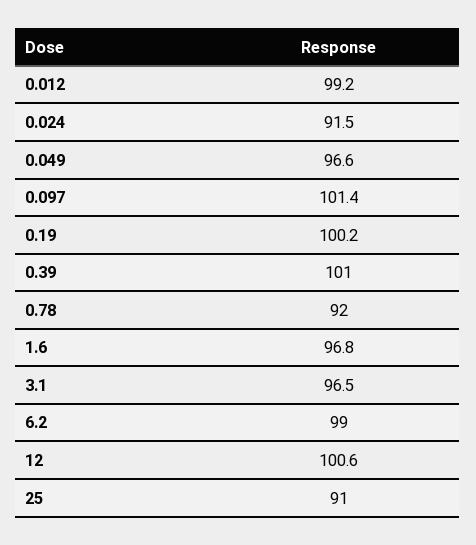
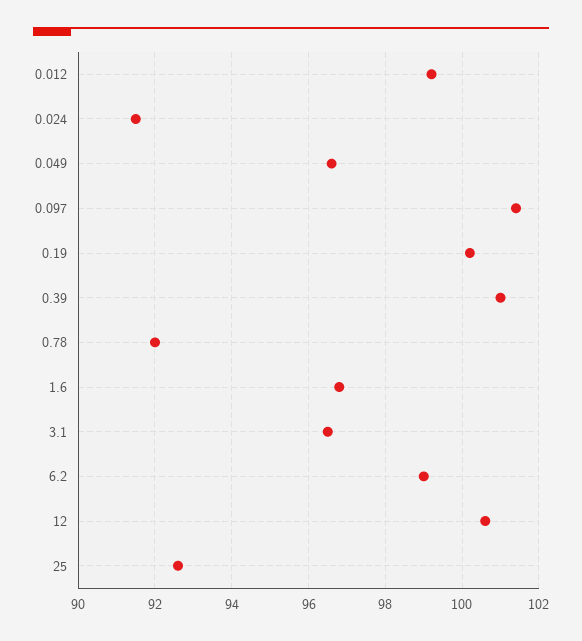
  {
    "0.012": 99.2,
    "0.024": 91.5,
    "0.049": 96.6,
    "0.097": 101.4,
    "0.19": 100.2,
    "0.39": 101,
    "0.78": 92,
    "1.6": 96.8,
    "3.1": 96.5,
    "6.2": 99,
    "12": 100.6,
-   "25": 91
+   "25": 92.5
  }

